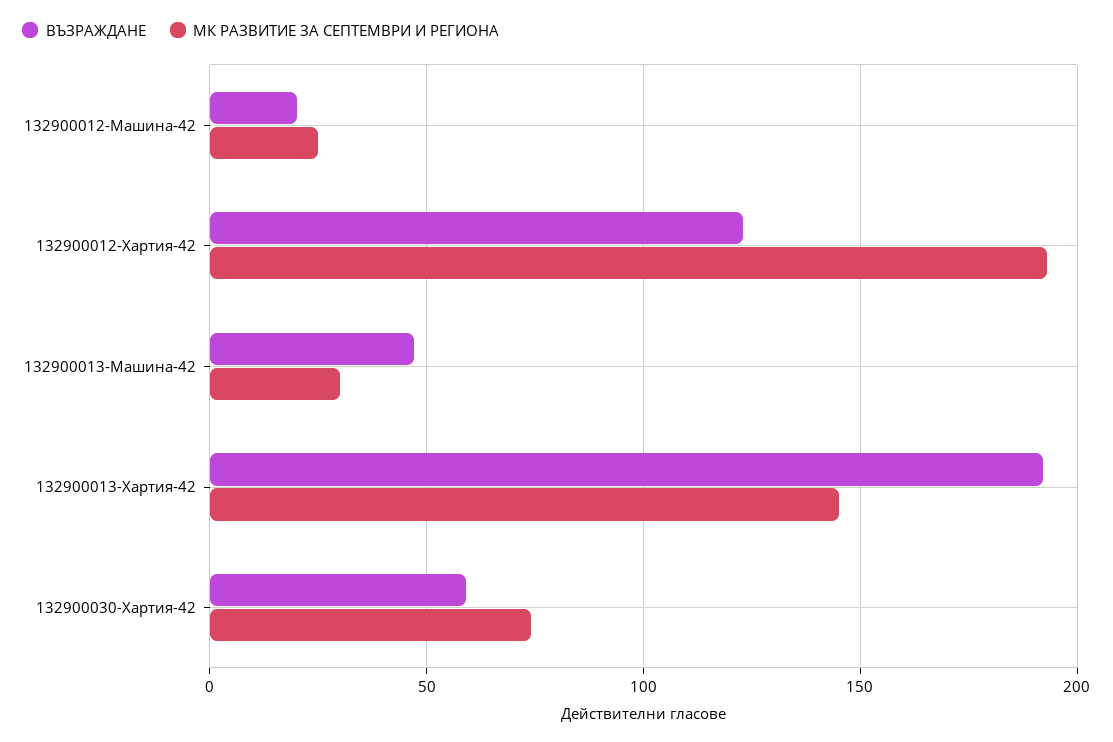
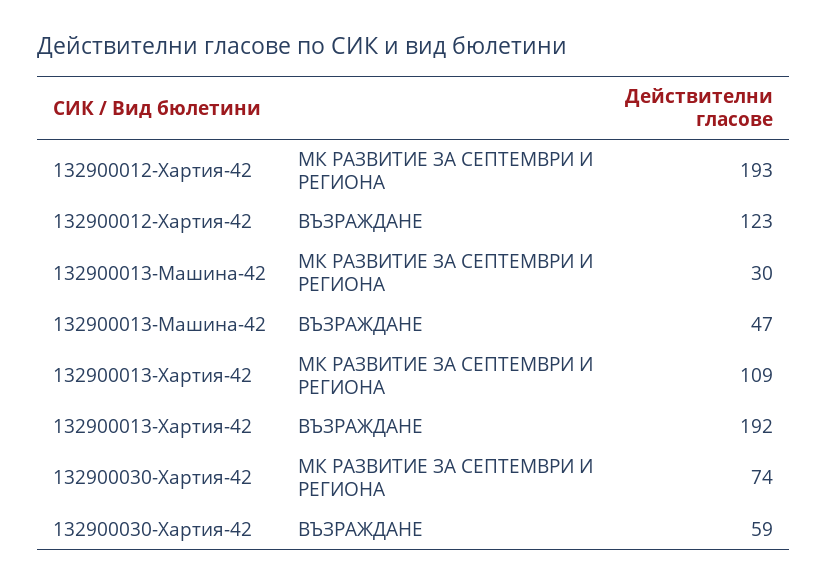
  {
    "ВЪЗРАЖДАНЕ": {
-     "132900012-Машина-42": 20,
      "132900012-Хартия-42": 123,
      "132900013-Машина-42": 47,
      "132900013-Хартия-42": 192,
      "132900030-Хартия-42": 59
    },
    "МК РАЗВИТИЕ ЗА СЕПТЕМВРИ И РЕГИОНА": {
-     "132900012-Машина-42": 25,
      "132900012-Хартия-42": 193,
      "132900013-Машина-42": 30,
-     "132900013-Хартия-42": 145,
+     "132900013-Хартия-42": 109,
      "132900030-Хартия-42": 74
    }
  }

